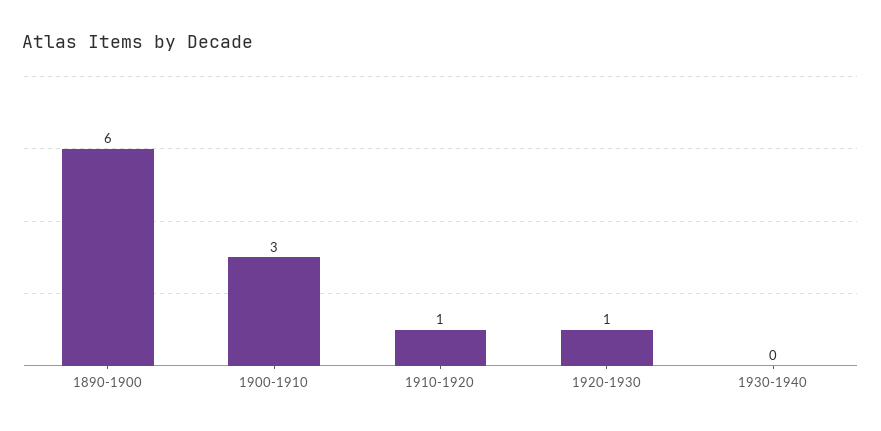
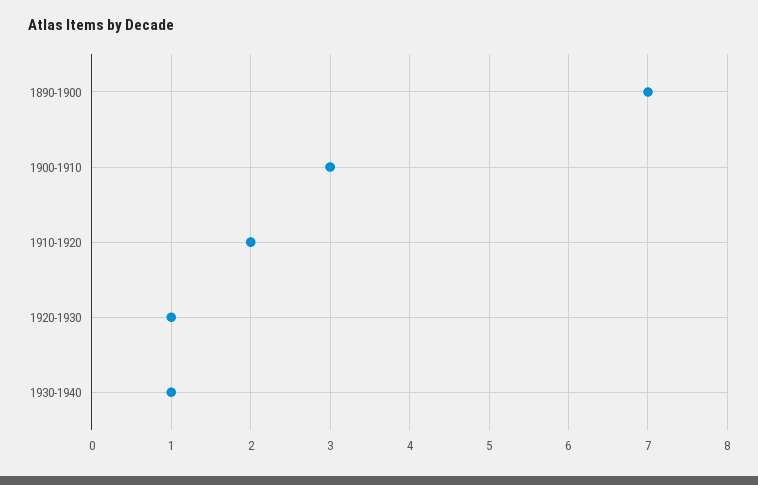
  {
-   "1890-1900": 6,
+   "1890-1900": 7,
    "1900-1910": 3,
-   "1910-1920": 1,
+   "1910-1920": 2,
    "1920-1930": 1,
-   "1930-1940": 0
+   "1930-1940": 1
  }

